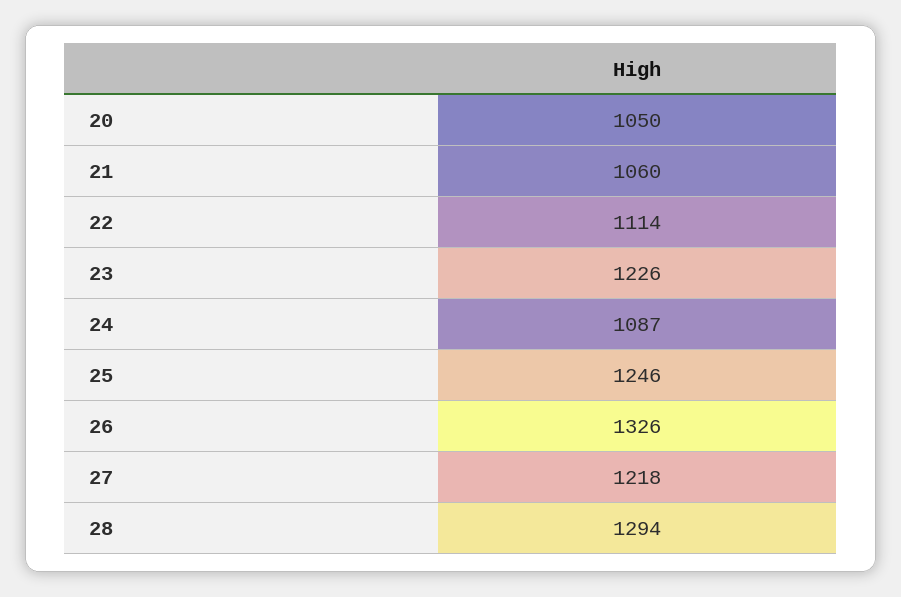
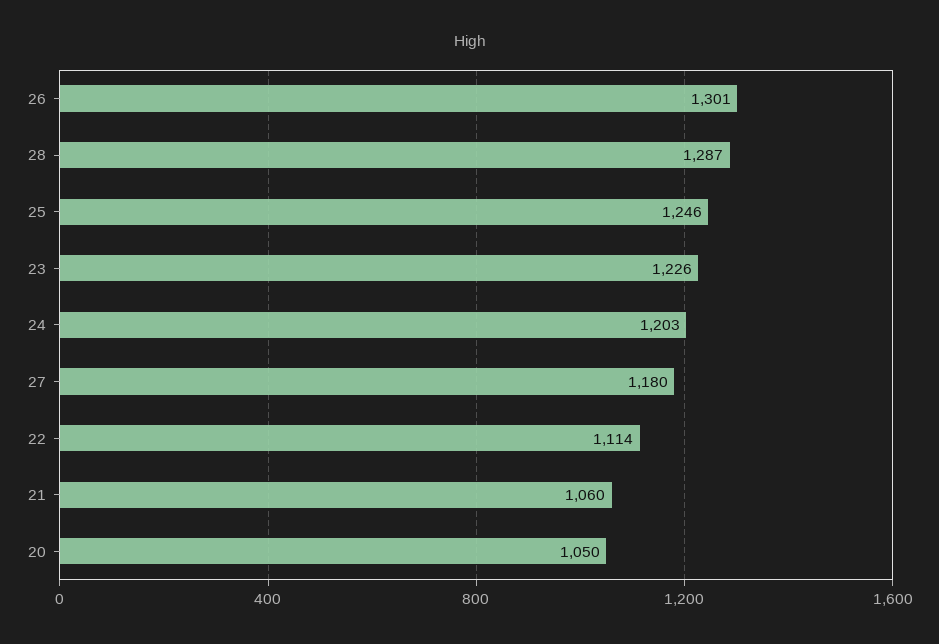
  {
    "20": 1050,
    "21": 1060,
    "22": 1114,
    "23": 1226,
-   "24": 1087,
+   "24": 1203,
    "25": 1246,
-   "26": 1326,
+   "26": 1301,
-   "27": 1218,
+   "27": 1180,
-   "28": 1294
+   "28": 1287
  }

